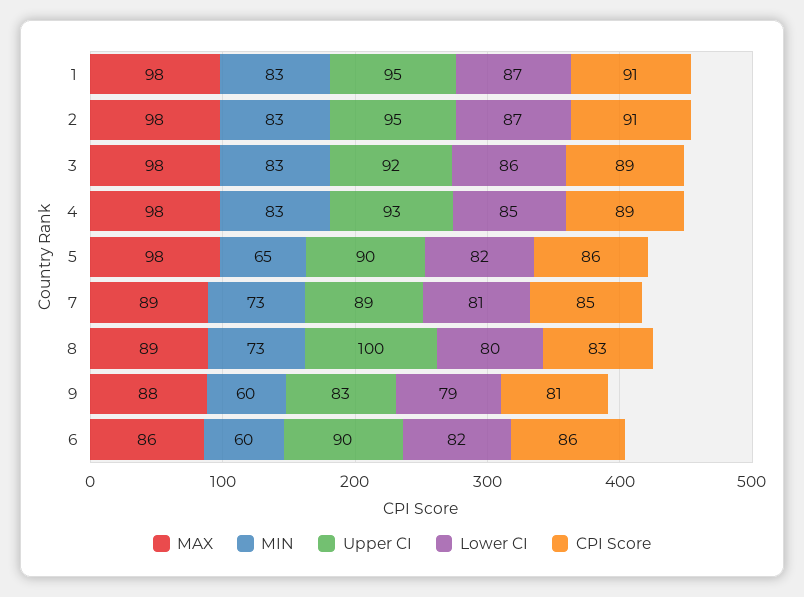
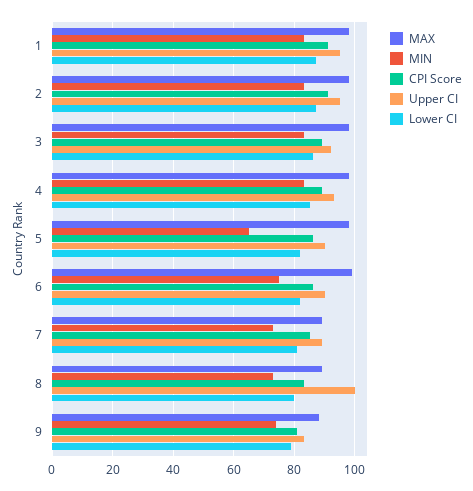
  {
    "MAX": {
      "1": 98,
      "2": 98,
      "3": 98,
      "4": 98,
      "5": 98,
      "7": 89,
      "8": 89,
      "9": 88,
-     "6": 86
+     "6": 100
    },
    "MIN": {
      "1": 83,
      "2": 83,
      "3": 83,
      "4": 83,
      "5": 65,
      "7": 73,
      "8": 73,
-     "9": 60,
+     "9": 75,
-     "6": 60
+     "6": 75
    },
    "Upper CI": {
      "1": 95,
      "2": 95,
      "3": 92,
      "4": 93,
      "5": 90,
      "7": 89,
      "8": 100,
      "9": 83,
      "6": 90
    },
    "Lower CI": {
      "1": 87,
      "2": 87,
      "3": 86,
      "4": 85,
      "5": 82,
      "7": 81,
      "8": 80,
      "9": 79,
      "6": 82
    },
    "CPI Score": {
      "1": 91,
      "2": 91,
      "3": 89,
      "4": 89,
      "5": 86,
      "7": 85,
      "8": 83,
      "9": 81,
      "6": 86
    }
  }

